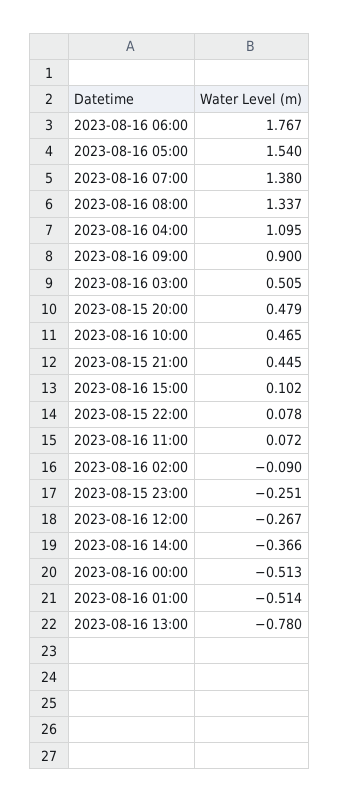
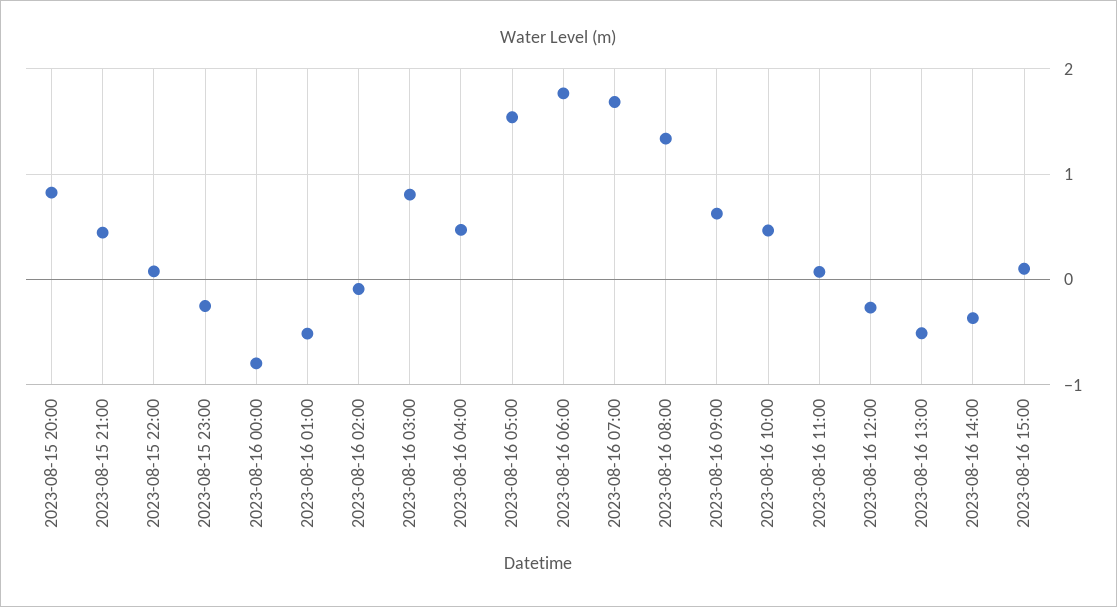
  {
    "2023-08-16 06:00": 1.767,
    "2023-08-16 05:00": 1.54,
-   "2023-08-16 07:00": 1.38,
+   "2023-08-16 07:00": 1.7,
    "2023-08-16 08:00": 1.337,
-   "2023-08-16 04:00": 1.095,
+   "2023-08-16 04:00": 0.5,
-   "2023-08-16 09:00": 0.9,
+   "2023-08-16 09:00": 0.6,
-   "2023-08-16 03:00": 0.505,
+   "2023-08-16 03:00": 0.8,
-   "2023-08-15 20:00": 0.479,
+   "2023-08-15 20:00": 0.8,
    "2023-08-16 10:00": 0.465,
    "2023-08-15 21:00": 0.445,
    "2023-08-16 15:00": 0.102,
    "2023-08-15 22:00": 0.078,
    "2023-08-16 11:00": 0.072,
    "2023-08-16 02:00": -0.09,
    "2023-08-15 23:00": -0.251,
    "2023-08-16 12:00": -0.267,
    "2023-08-16 14:00": -0.366,
-   "2023-08-16 00:00": -0.513,
+   "2023-08-16 00:00": -0.8,
    "2023-08-16 01:00": -0.514,
-   "2023-08-16 13:00": -0.78
+   "2023-08-16 13:00": -0.5
  }

